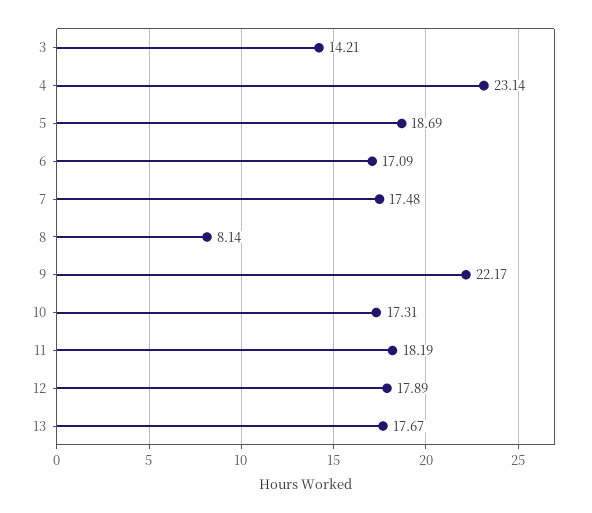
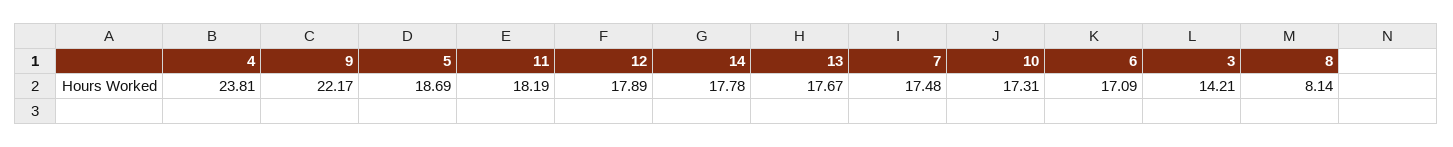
  {
    "3": 14.21,
-   "4": 23.14,
+   "4": 23.81,
    "5": 18.69,
    "6": 17.09,
    "7": 17.48,
    "8": 8.14,
    "9": 22.17,
    "10": 17.31,
    "11": 18.19,
    "12": 17.89,
-   "13": 17.67
+   "13": 17.67,
+   "14": 17.78
  }

